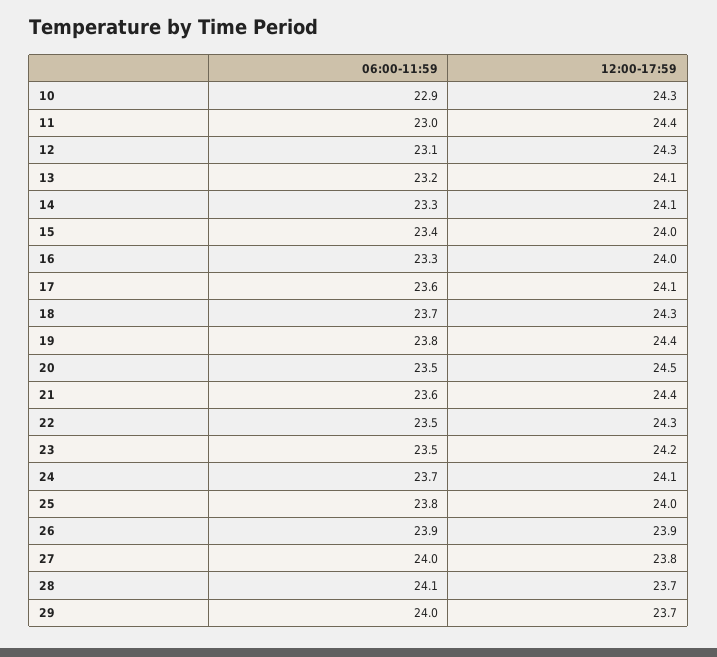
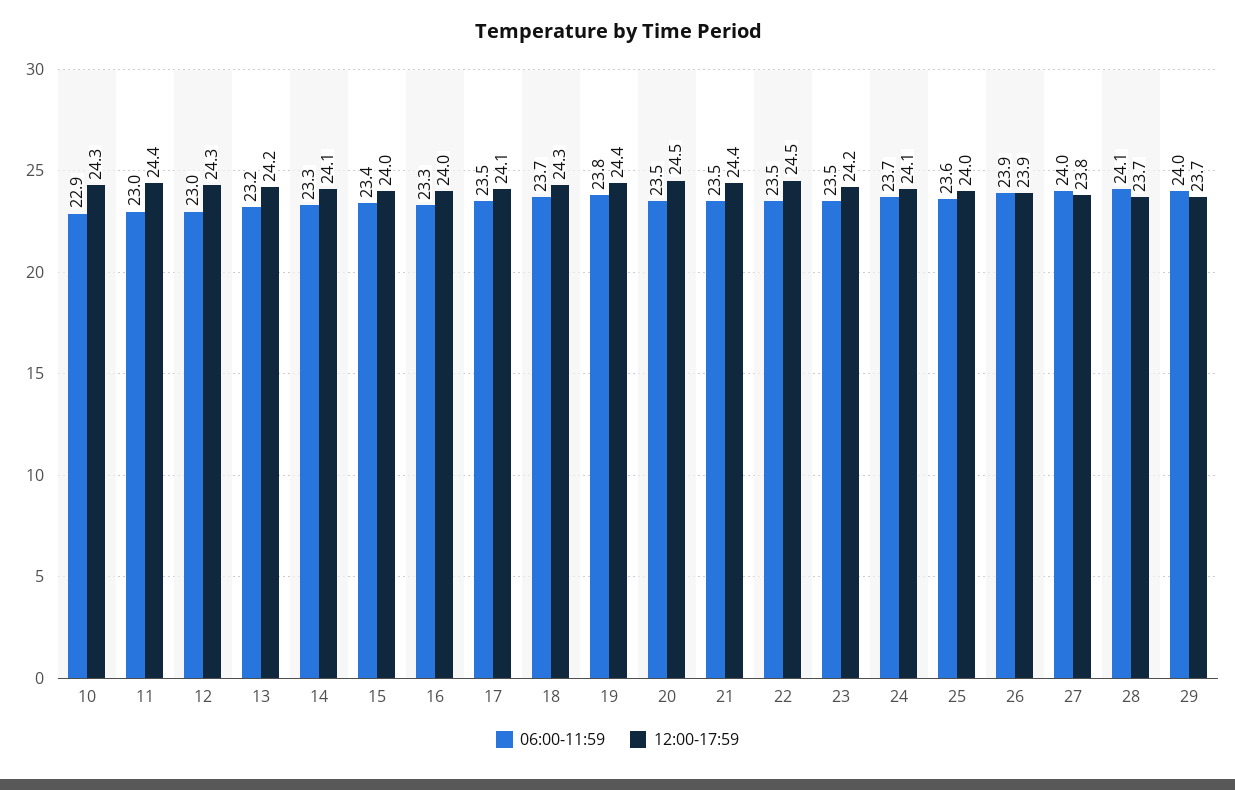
  {
    "06:00-11:59": {
      "10": 22.9,
      "11": 23,
-     "12": 23.1,
+     "12": 23,
      "13": 23.2,
      "14": 23.3,
      "15": 23.4,
      "16": 23.3,
-     "17": 23.6,
+     "17": 23.5,
      "18": 23.7,
      "19": 23.8,
      "20": 23.5,
-     "21": 23.6,
+     "21": 23.5,
      "22": 23.5,
      "23": 23.5,
      "24": 23.7,
-     "25": 23.8,
+     "25": 23.6,
      "26": 23.9,
      "27": 24,
      "28": 24.1,
      "29": 24
    },
    "12:00-17:59": {
      "10": 24.3,
      "11": 24.4,
      "12": 24.3,
-     "13": 24.1,
+     "13": 24.2,
      "14": 24.1,
      "15": 24,
      "16": 24,
      "17": 24.1,
      "18": 24.3,
      "19": 24.4,
      "20": 24.5,
      "21": 24.4,
-     "22": 24.3,
+     "22": 24.5,
      "23": 24.2,
      "24": 24.1,
      "25": 24,
      "26": 23.9,
      "27": 23.8,
      "28": 23.7,
      "29": 23.7
    }
  }

